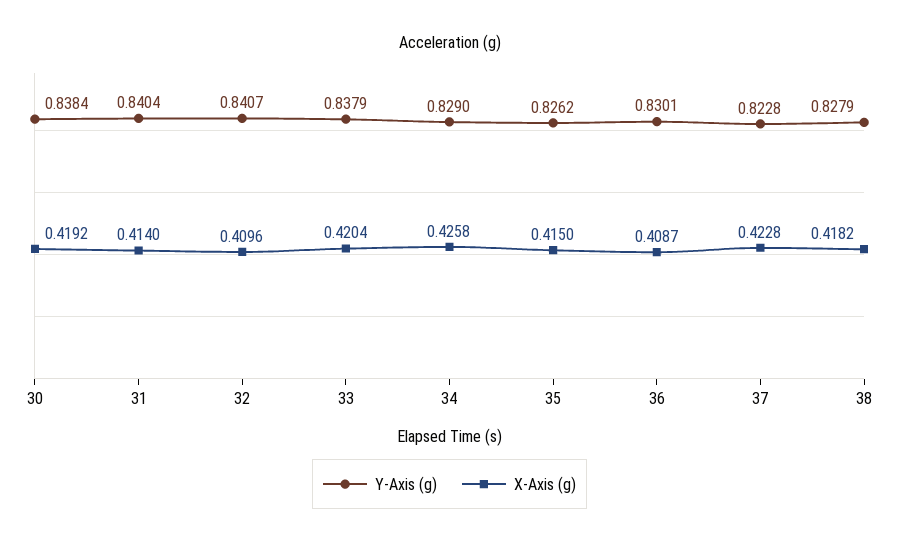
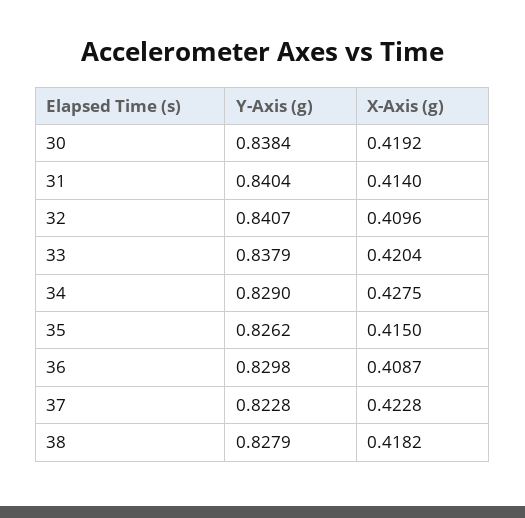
  {
    "Y-Axis (g)": {
      "30": 0.8384,
      "31": 0.8404,
      "32": 0.8407,
      "33": 0.8379,
      "34": 0.829,
      "35": 0.8262,
-     "36": 0.8301,
+     "36": 0.8298,
      "37": 0.8228,
      "38": 0.8279
    },
    "X-Axis (g)": {
      "30": 0.4192,
      "31": 0.414,
      "32": 0.4096,
      "33": 0.4204,
-     "34": 0.4258,
+     "34": 0.4275,
      "35": 0.415,
      "36": 0.4087,
      "37": 0.4228,
      "38": 0.4182
    }
  }

